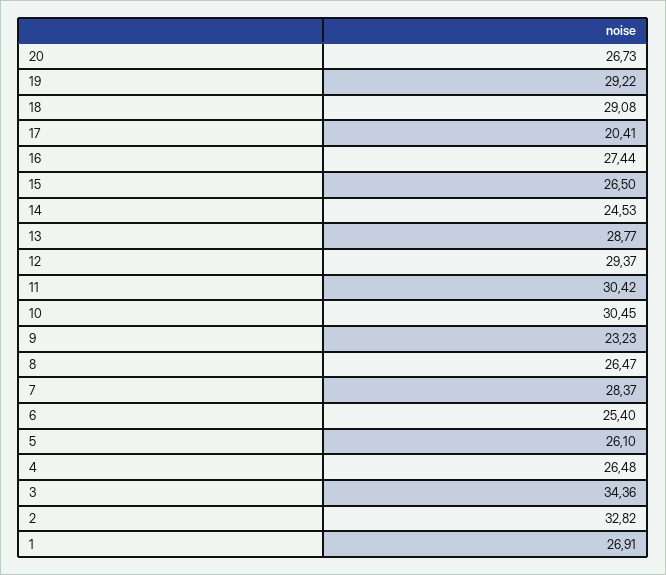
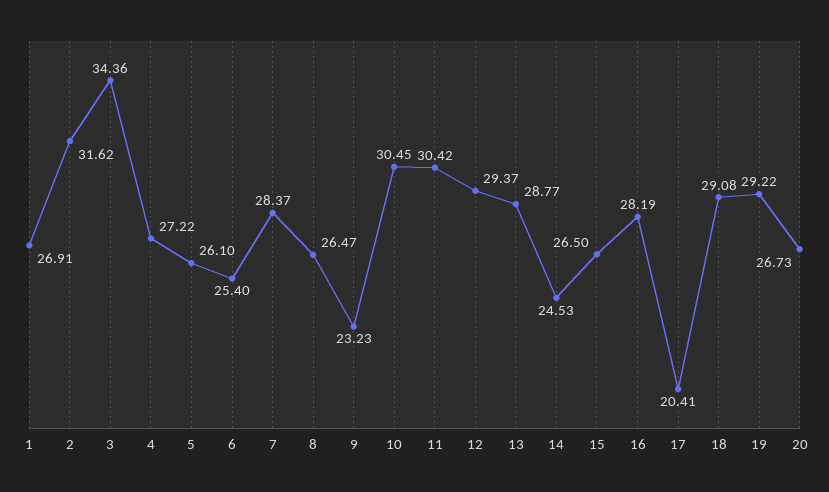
  {
    "20": 26.73,
    "19": 29.22,
    "18": 29.08,
    "17": 20.41,
-   "16": 27.44,
+   "16": 28.19,
    "15": 26.5,
    "14": 24.53,
    "13": 28.77,
    "12": 29.37,
    "11": 30.42,
    "10": 30.45,
    "9": 23.23,
    "8": 26.47,
    "7": 28.37,
    "6": 25.4,
    "5": 26.1,
-   "4": 26.48,
+   "4": 27.22,
    "3": 34.36,
-   "2": 32.82,
+   "2": 31.62,
    "1": 26.91
  }

